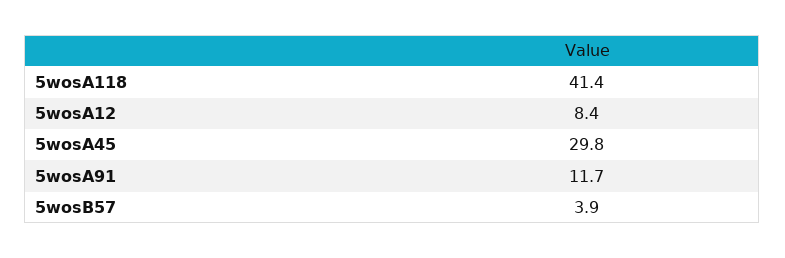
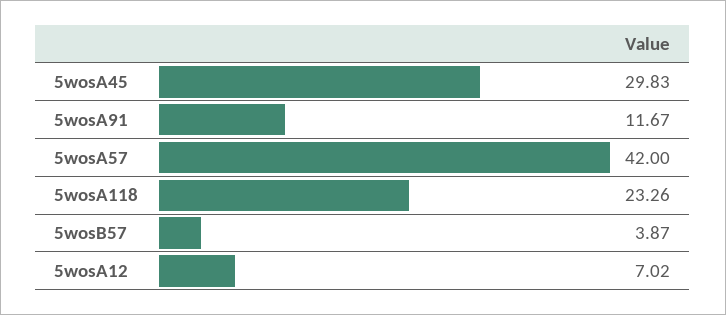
  {
-   "5wosA118": 41.4,
+   "5wosA118": 23.26,
-   "5wosA12": 8.4,
+   "5wosA12": 7.02,
    "5wosA45": 29.83,
    "5wosA91": 11.67,
-   "5wosB57": 3.87
+   "5wosB57": 3.87,
+   "5wosA57": 42
  }

